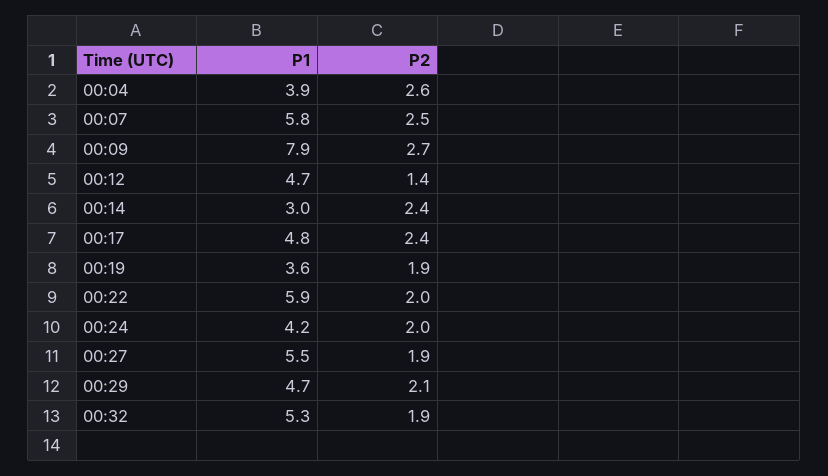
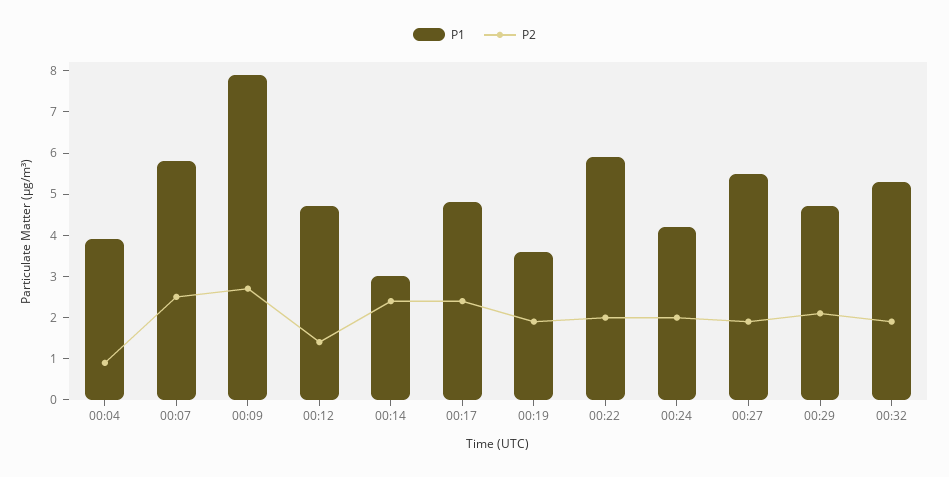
  {
    "P1": {
      "00:04": 3.9,
      "00:07": 5.8,
      "00:09": 7.9,
      "00:12": 4.7,
      "00:14": 3,
      "00:17": 4.8,
      "00:19": 3.6,
      "00:22": 5.9,
      "00:24": 4.2,
      "00:27": 5.5,
      "00:29": 4.7,
      "00:32": 5.3
    },
    "P2": {
-     "00:04": 2.6,
+     "00:04": 1,
      "00:07": 2.5,
      "00:09": 2.7,
      "00:12": 1.4,
      "00:14": 2.4,
      "00:17": 2.4,
      "00:19": 1.9,
      "00:22": 2,
      "00:24": 2,
      "00:27": 1.9,
      "00:29": 2.1,
      "00:32": 1.9
    }
  }

